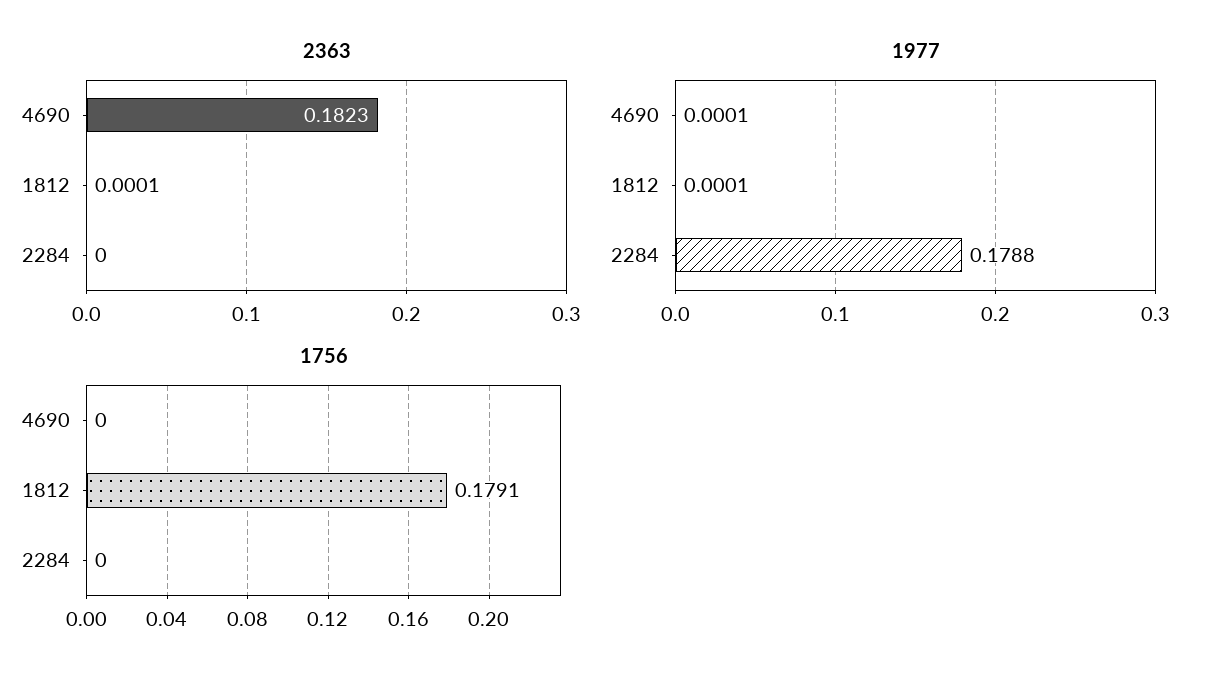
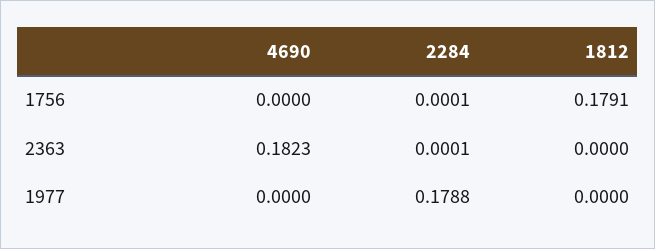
  {
    "2363": {
      "4690": 0.1823,
-     "1812": 0.0001,
+     "1812": 0,
-     "2284": 0
+     "2284": 0.0001
    },
    "1977": {
-     "4690": 0.0001,
+     "4690": 0,
-     "1812": 0.0001,
+     "1812": 0,
      "2284": 0.1788
    },
    "1756": {
      "4690": 0,
      "1812": 0.1791,
-     "2284": 0
+     "2284": 0.0001
    }
  }

